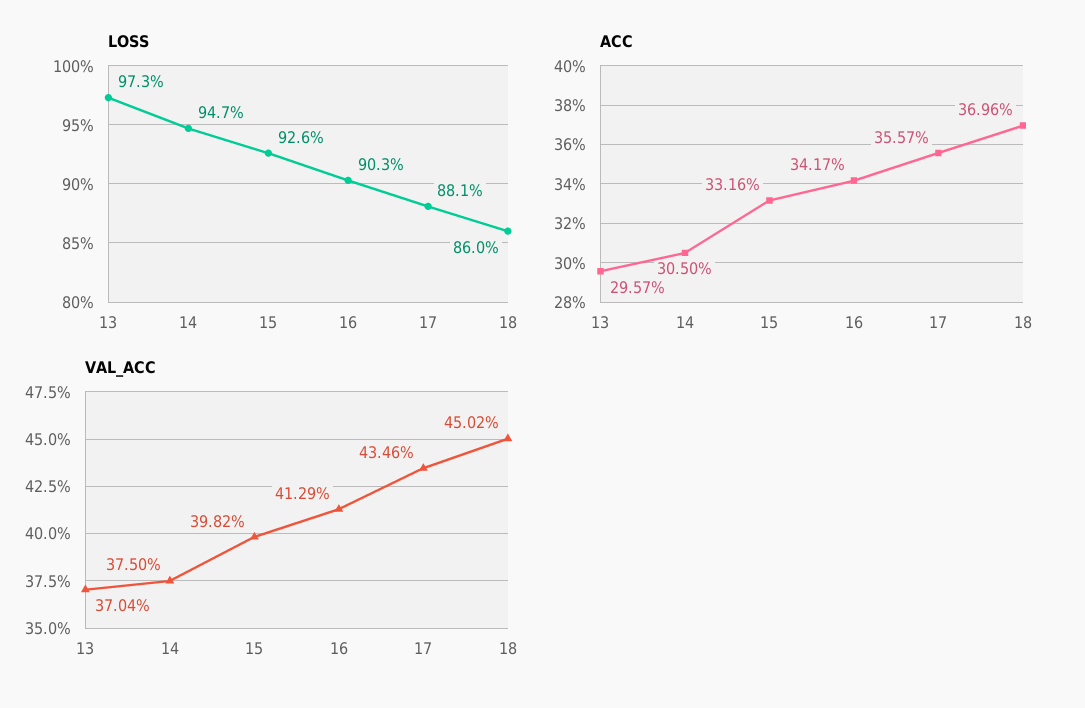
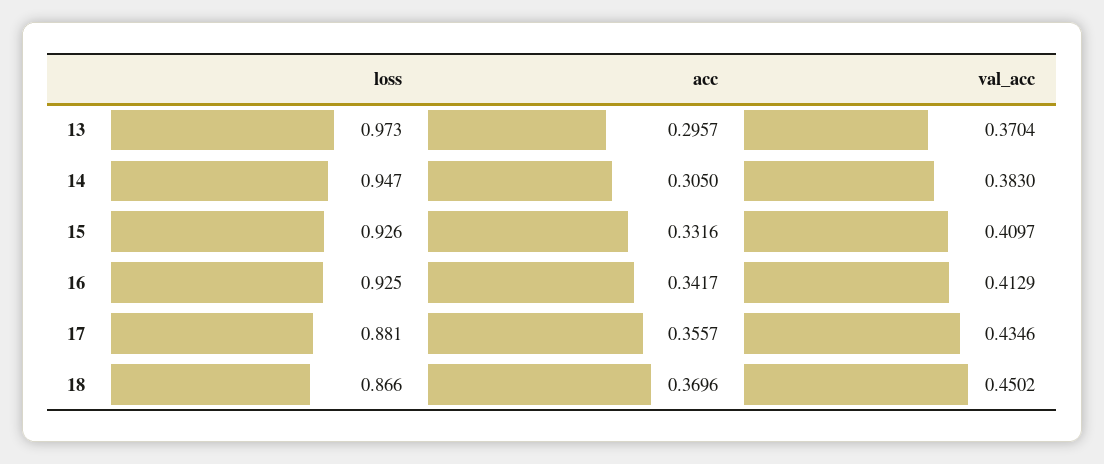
  {
    "LOSS": {
      "13": 0.973,
      "14": 0.947,
      "15": 0.926,
-     "16": 0.903,
+     "16": 0.925,
      "17": 0.881,
-     "18": 0.86
+     "18": 0.866
    },
    "ACC": {
      "13": 0.2957,
      "14": 0.305,
      "15": 0.3316,
      "16": 0.3417,
      "17": 0.3557,
      "18": 0.3696
    },
    "VAL_ACC": {
      "13": 0.3704,
-     "14": 0.375,
+     "14": 0.383,
-     "15": 0.3982,
+     "15": 0.4097,
      "16": 0.4129,
      "17": 0.4346,
      "18": 0.4502
    }
  }

